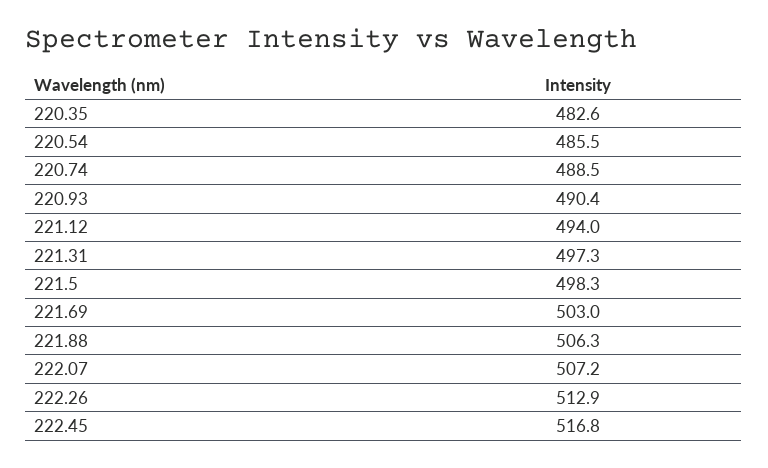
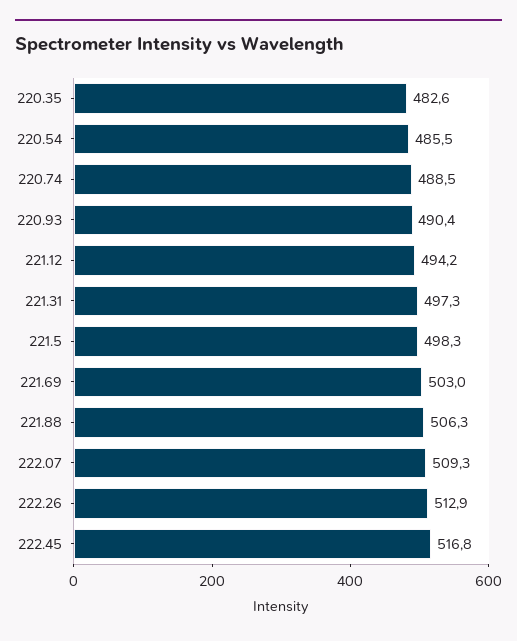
  {
    "220.35": 482.6,
    "220.54": 485.5,
    "220.74": 488.5,
    "220.93": 490.4,
-   "221.12": 494,
+   "221.12": 494.2,
    "221.31": 497.3,
    "221.5": 498.3,
    "221.69": 503,
    "221.88": 506.3,
-   "222.07": 507.2,
+   "222.07": 509.3,
    "222.26": 512.9,
    "222.45": 516.8
  }

